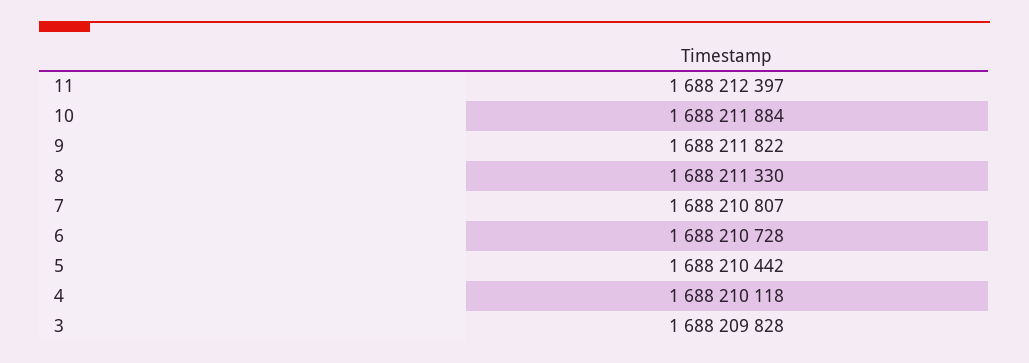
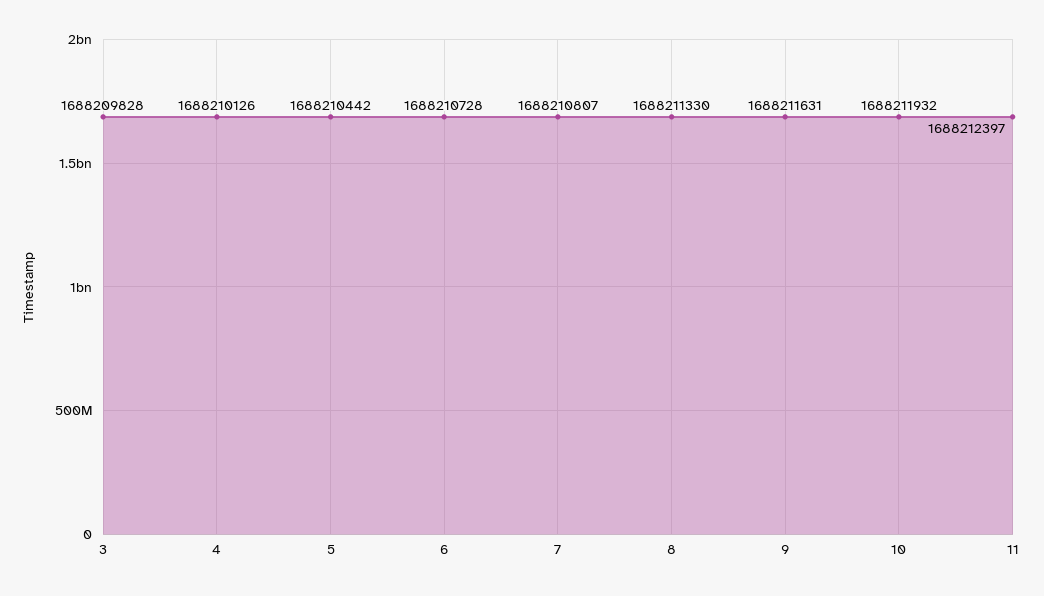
  {
    "11": 1688212397,
-   "10": 1688211884,
+   "10": 1688211932,
-   "9": 1688211822,
+   "9": 1688211631,
    "8": 1688211330,
    "7": 1688210807,
    "6": 1688210728,
    "5": 1688210442,
-   "4": 1688210118,
+   "4": 1688210126,
    "3": 1688209828
  }

